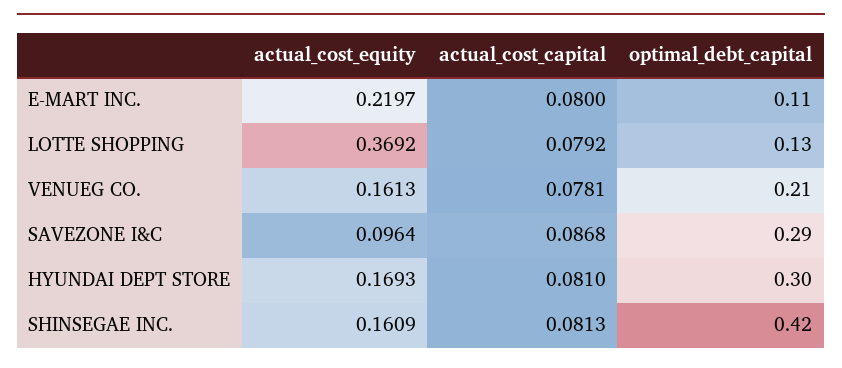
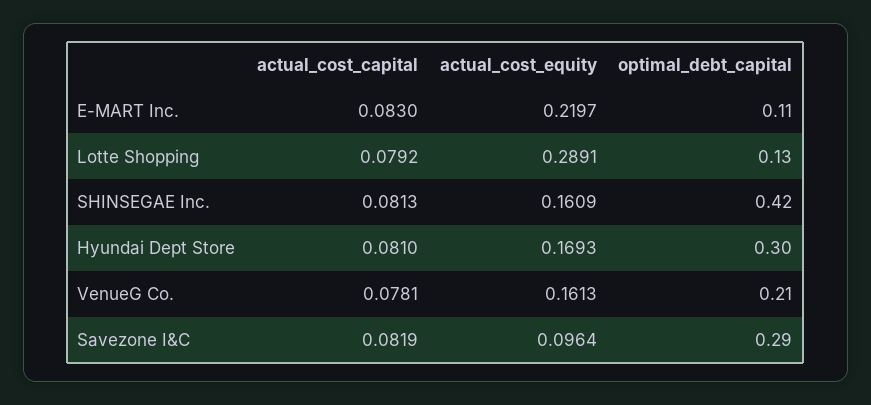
  {
    "actual_cost_equity": {
      "E-MART INC.": 0.2197,
-     "LOTTE SHOPPING": 0.3692,
+     "LOTTE SHOPPING": 0.2891,
      "VENUEG CO.": 0.1613,
      "SAVEZONE I&C": 0.0964,
      "HYUNDAI DEPT STORE": 0.1693,
      "SHINSEGAE INC.": 0.1609
    },
    "actual_cost_capital": {
-     "E-MART INC.": 0.08,
+     "E-MART INC.": 0.083,
      "LOTTE SHOPPING": 0.0792,
      "VENUEG CO.": 0.0781,
-     "SAVEZONE I&C": 0.0868,
+     "SAVEZONE I&C": 0.0819,
      "HYUNDAI DEPT STORE": 0.081,
      "SHINSEGAE INC.": 0.0813
    },
    "optimal_debt_capital": {
      "E-MART INC.": 0.11,
      "LOTTE SHOPPING": 0.13,
      "VENUEG CO.": 0.21,
      "SAVEZONE I&C": 0.29,
      "HYUNDAI DEPT STORE": 0.3,
      "SHINSEGAE INC.": 0.42
    }
  }

